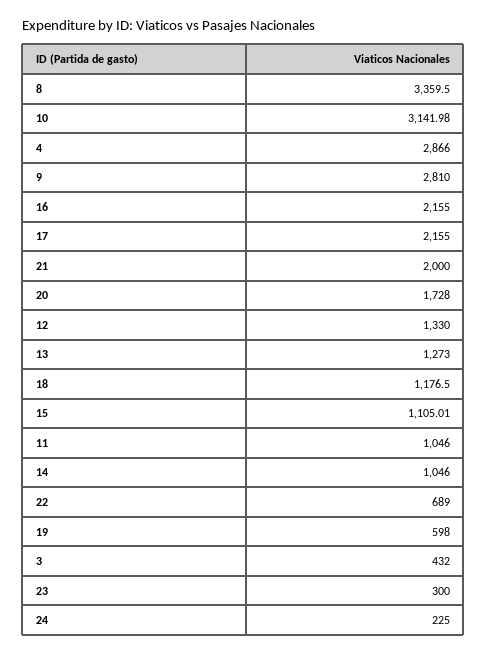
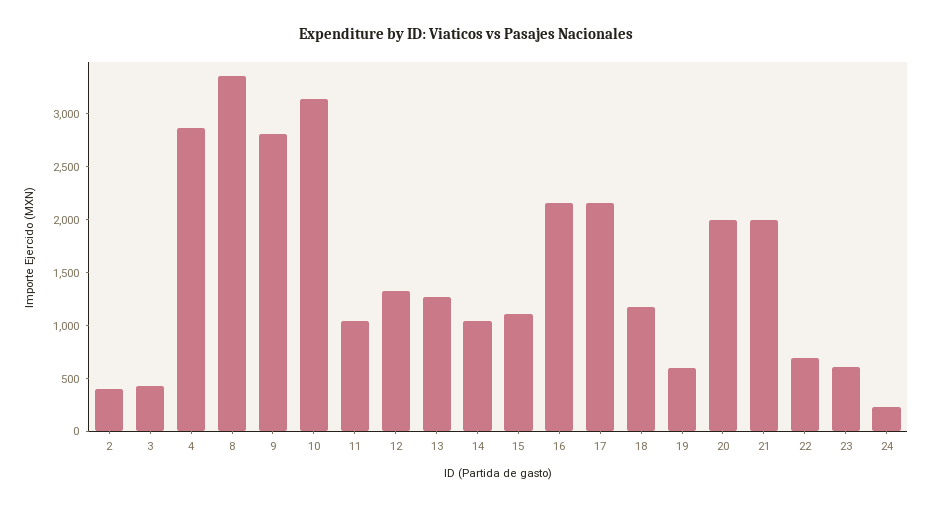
  {
    "8": 3359.5,
    "10": 3141.98,
    "4": 2866,
    "9": 2810,
    "16": 2155,
    "17": 2155,
    "21": 2000,
-   "20": 1728,
+   "20": 2000,
    "12": 1330,
    "13": 1273,
    "18": 1176.5,
    "15": 1105.01,
    "11": 1046,
    "14": 1046,
    "22": 689,
    "19": 598,
    "3": 432,
-   "23": 300,
+   "23": 600,
-   "24": 225
+   "24": 225,
+   "2": 400
  }

